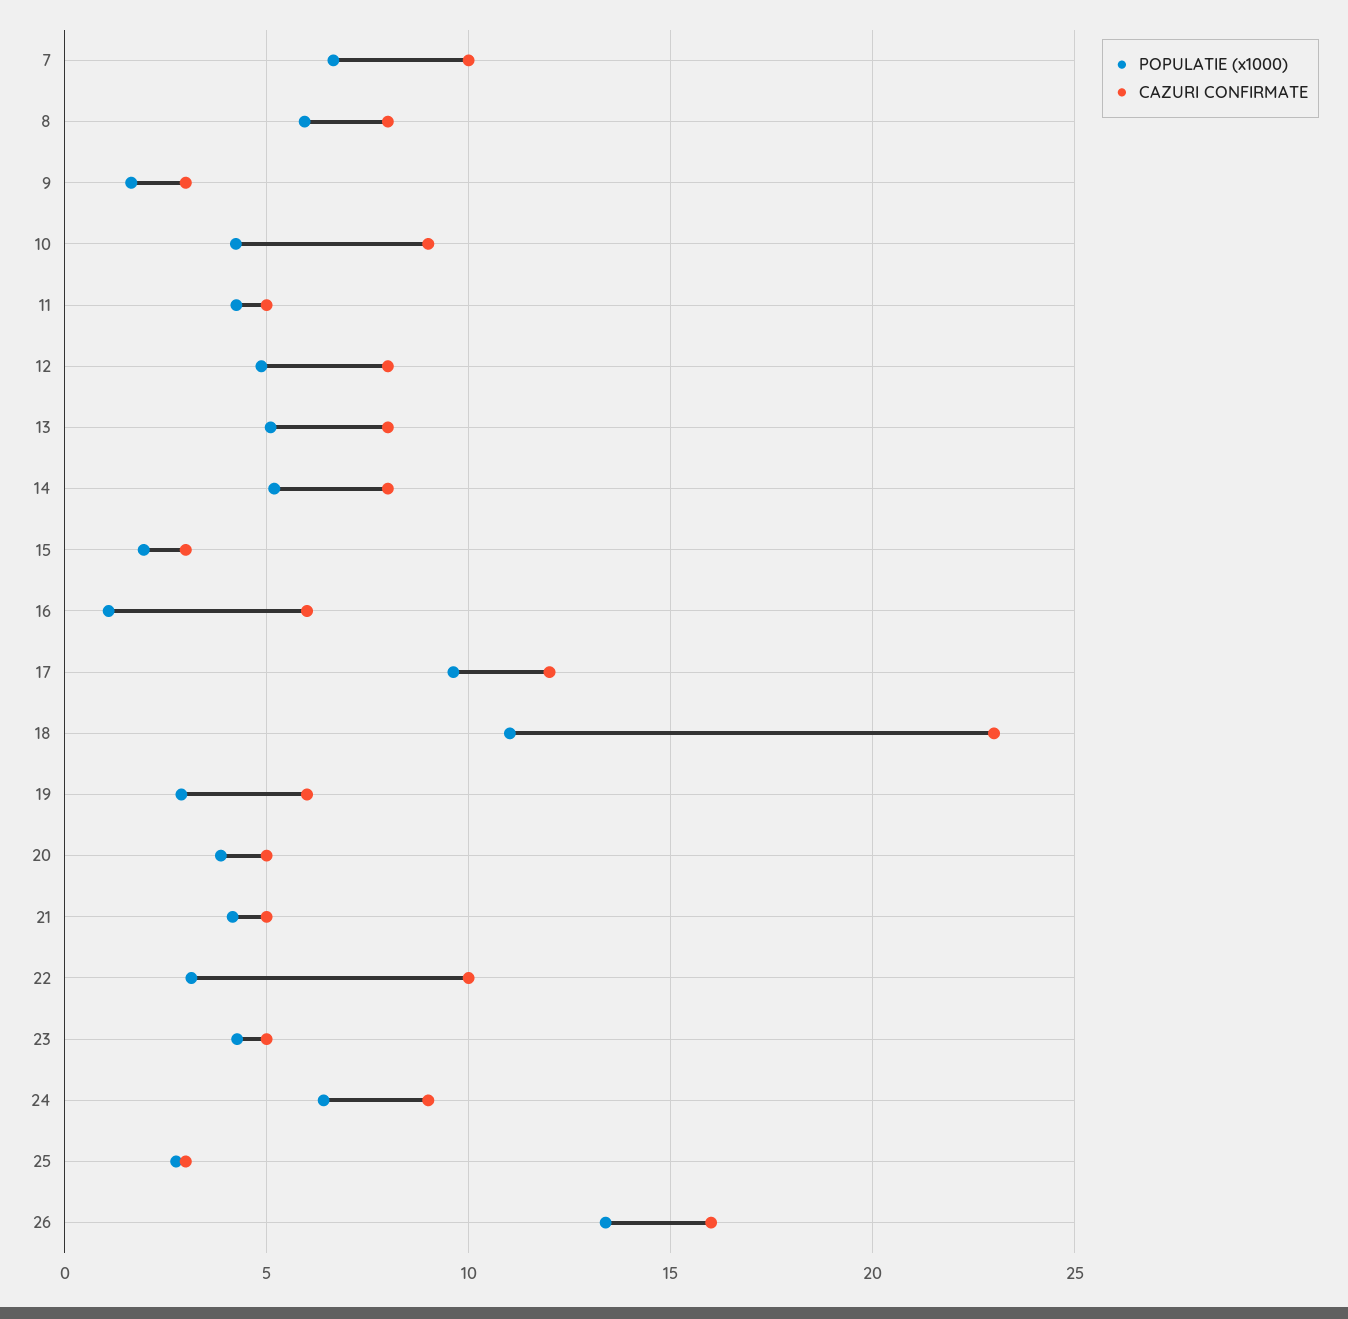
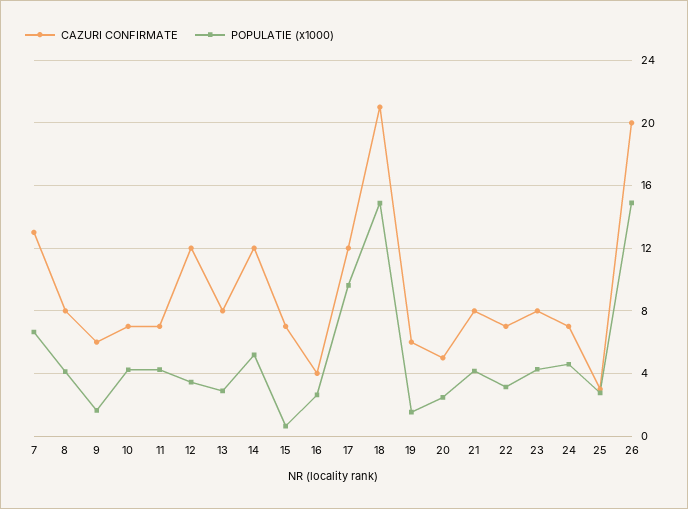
  {
    "POPULATIE (x1000)": {
      "7": 6.5,
-     "8": 6,
+     "8": 4,
      "9": 1.5,
      "10": 4,
      "11": 4.5,
-     "12": 5,
+     "12": 3.5,
-     "13": 5,
+     "13": 3,
      "14": 5,
-     "15": 2,
+     "15": 0.5,
-     "16": 1,
+     "16": 2.5,
      "17": 9.5,
-     "18": 11,
+     "18": 15,
-     "19": 3,
+     "19": 1.5,
-     "20": 4,
+     "20": 2.5,
      "21": 4,
      "22": 3,
      "23": 4.5,
-     "24": 6.5,
+     "24": 4.5,
      "25": 3,
-     "26": 13.5
+     "26": 15
    },
    "CAZURI CONFIRMATE": {
-     "7": 10,
+     "7": 13,
      "8": 8,
-     "9": 3,
+     "9": 6,
-     "10": 9,
+     "10": 7,
-     "11": 5,
+     "11": 7,
-     "12": 8,
+     "12": 12,
      "13": 8,
-     "14": 8,
+     "14": 12,
-     "15": 3,
+     "15": 7,
-     "16": 6,
+     "16": 4,
      "17": 12,
-     "18": 23,
+     "18": 21,
      "19": 6,
      "20": 5,
-     "21": 5,
+     "21": 8,
-     "22": 10,
+     "22": 7,
-     "23": 5,
+     "23": 8,
-     "24": 9,
+     "24": 7,
      "25": 3,
-     "26": 16
+     "26": 20
    }
  }

